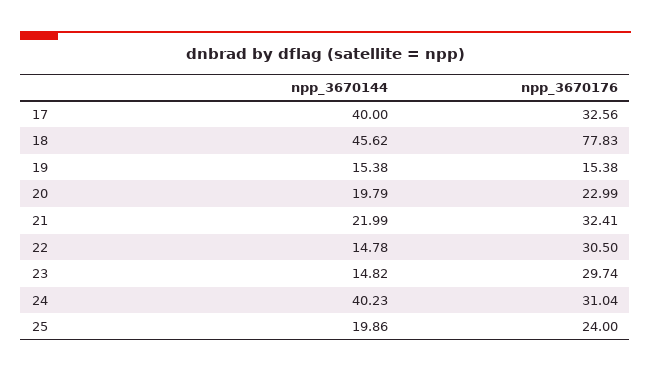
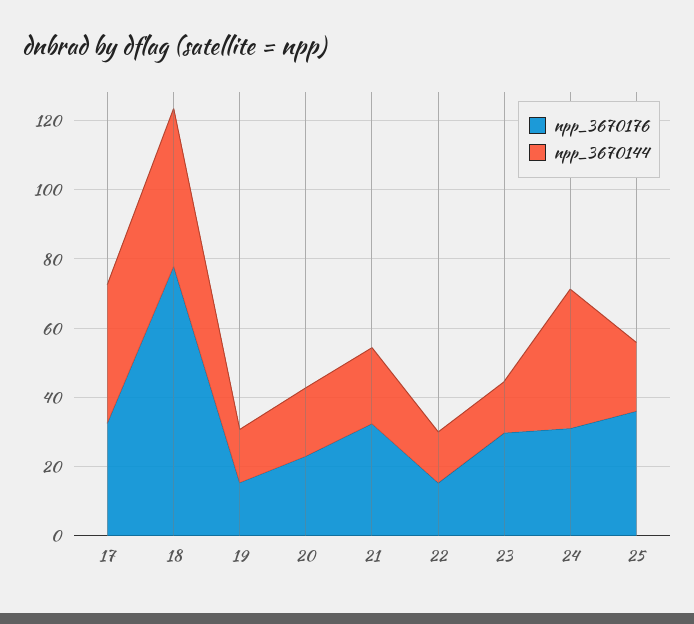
  {
    "npp_3670144": {
      "17": 40,
      "18": 45.62,
      "19": 15.38,
      "20": 19.79,
      "21": 21.99,
      "22": 14.78,
      "23": 14.82,
      "24": 40.23,
      "25": 19.86
    },
    "npp_3670176": {
      "17": 32.56,
      "18": 77.83,
      "19": 15.38,
      "20": 22.99,
      "21": 32.41,
-     "22": 30.5,
+     "22": 15,
      "23": 29.74,
      "24": 31.04,
-     "25": 24
+     "25": 35
    }
  }

